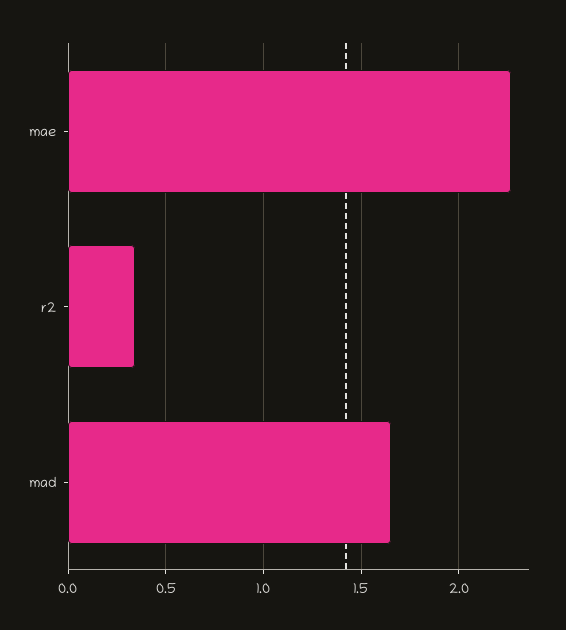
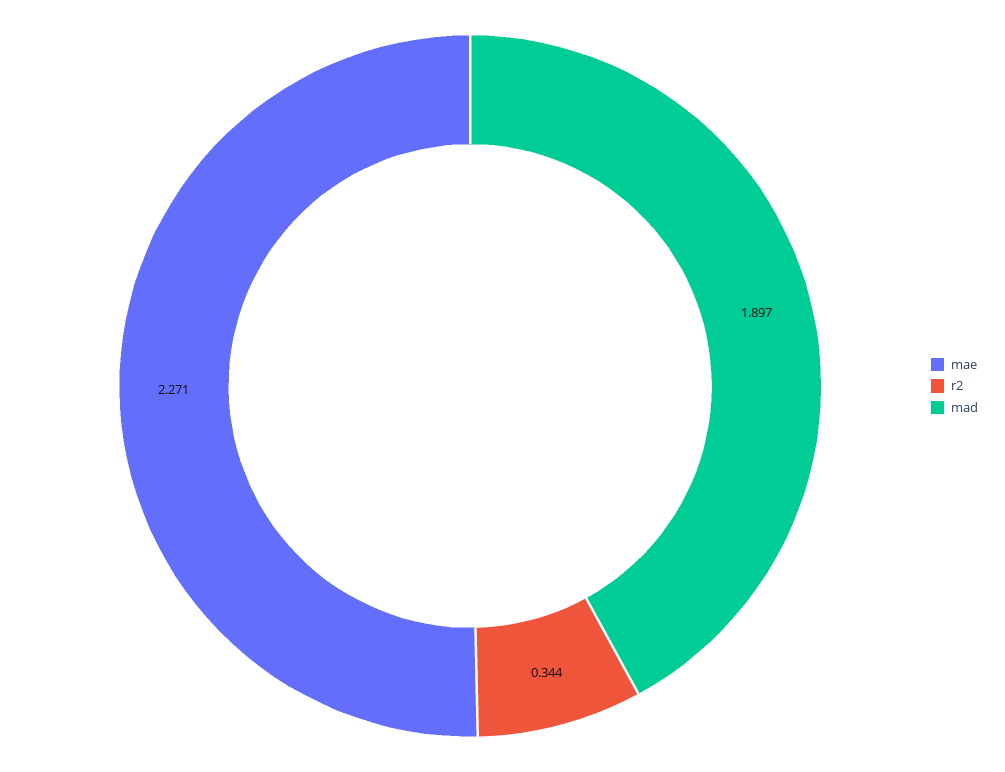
  {
    "mae": 2.271,
    "r2": 0.344,
-   "mad": 1.65
+   "mad": 1.897
  }

